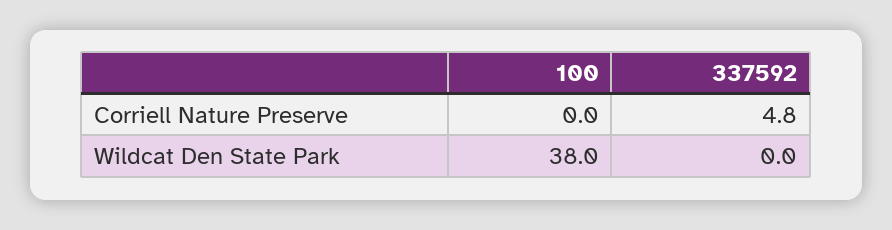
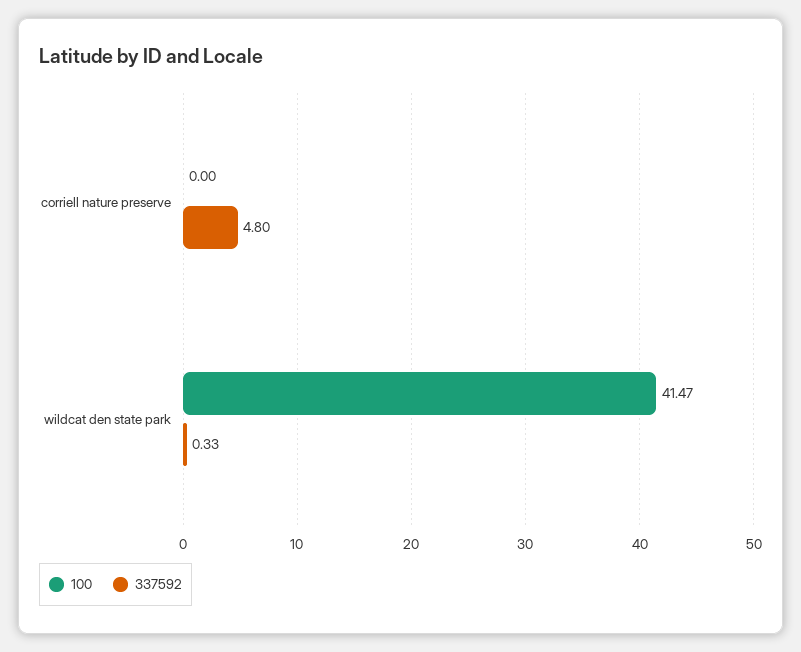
  {
    "100": {
      "Corriell Nature Preserve": 0,
-     "Wildcat Den State Park": 38
+     "Wildcat Den State Park": 41.47
    },
    "337592": {
      "Corriell Nature Preserve": 4.8,
-     "Wildcat Den State Park": 0
+     "Wildcat Den State Park": 0.33
    }
  }

